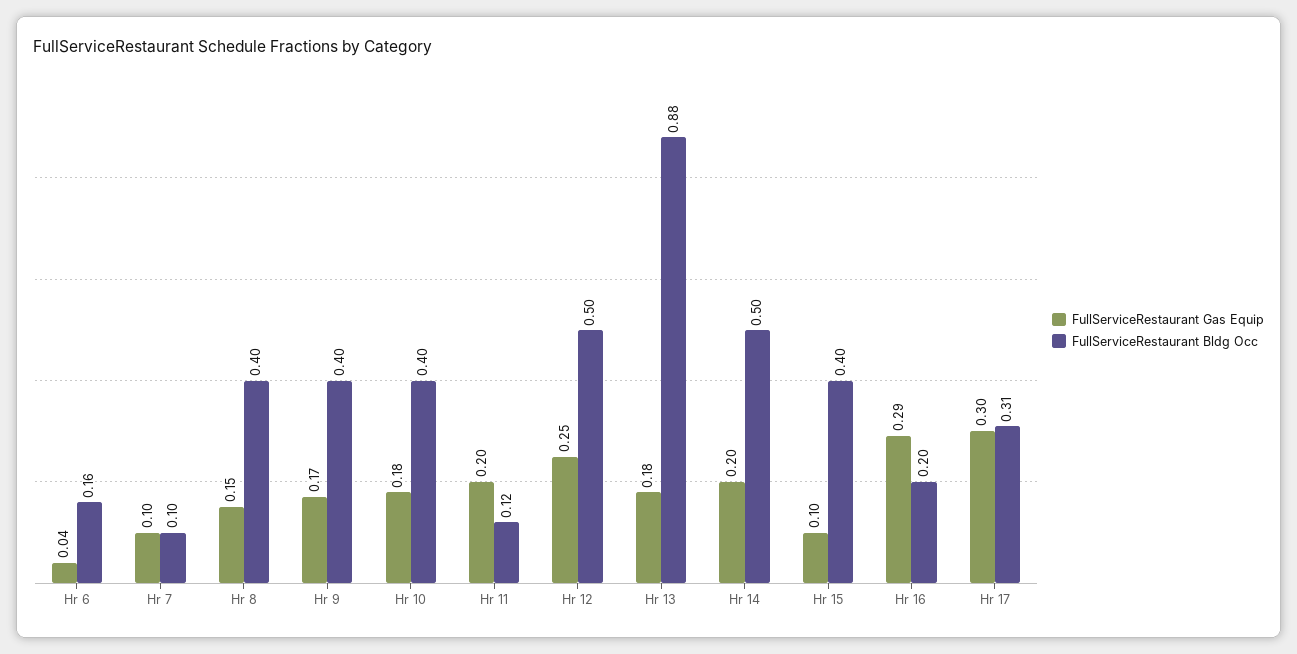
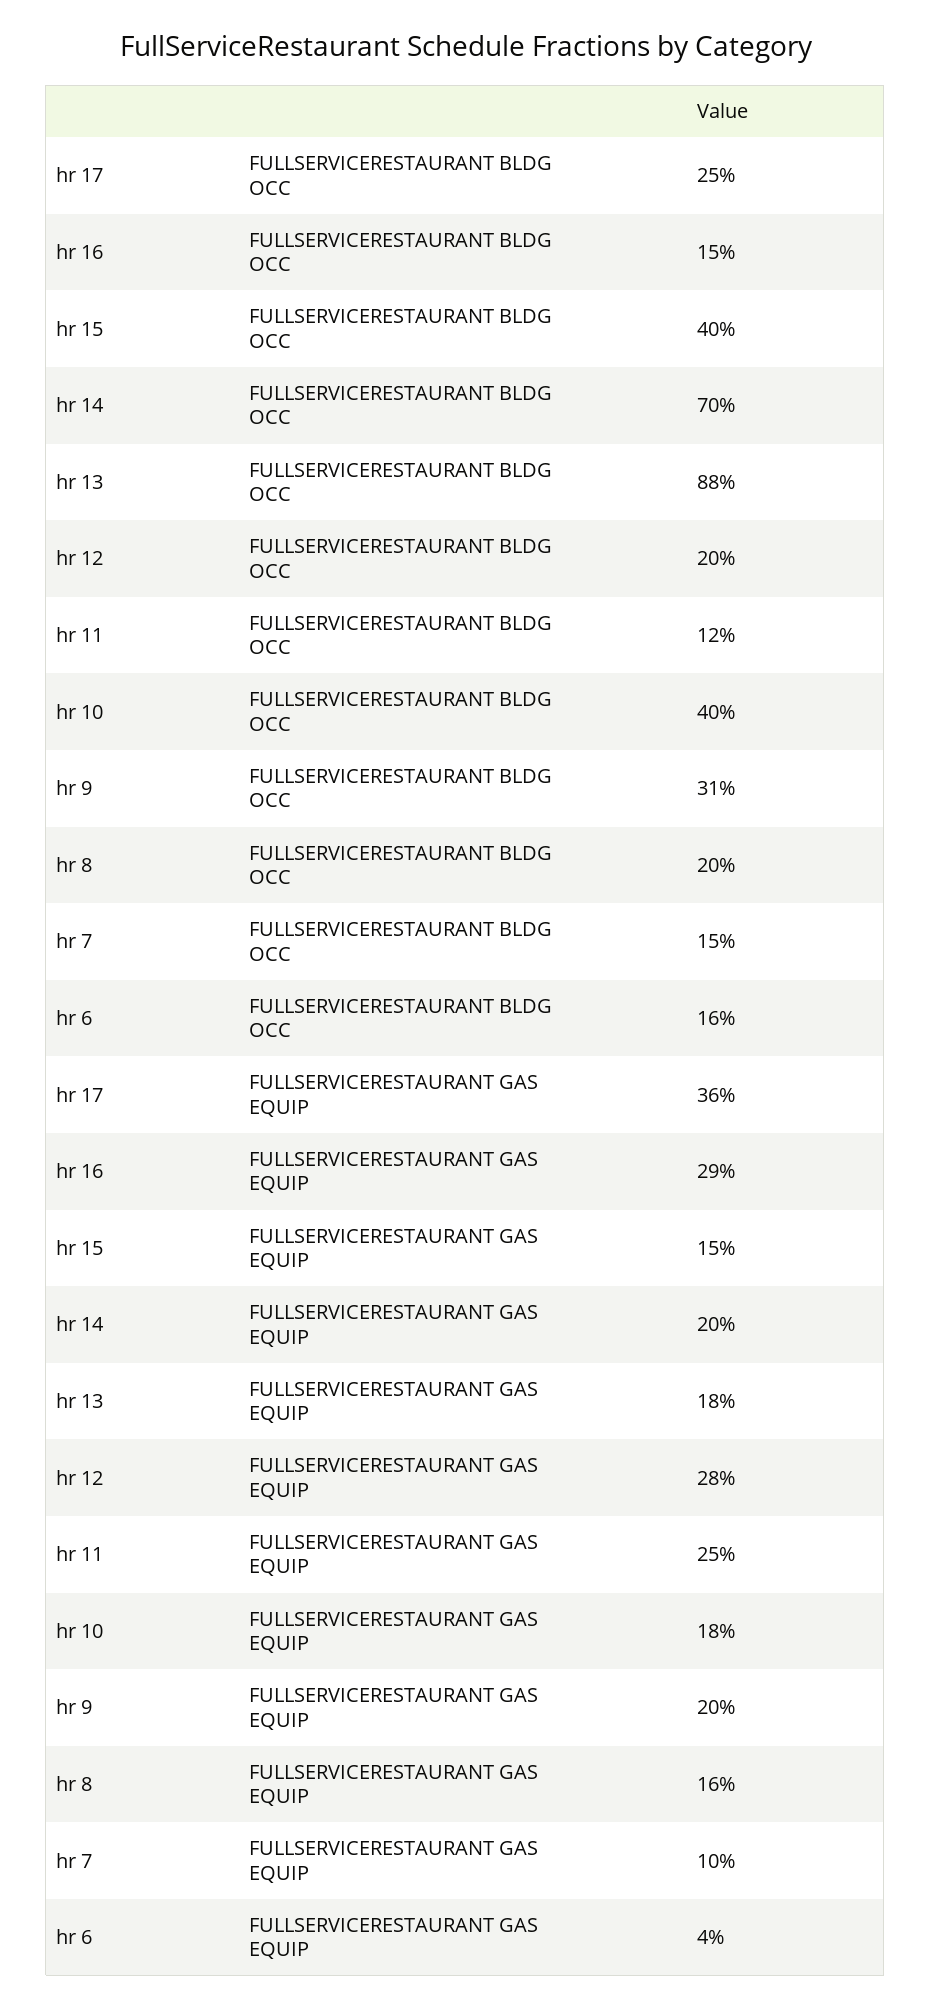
  {
    "FullServiceRestaurant Gas Equip": {
      "Hr 6": 0.04,
      "Hr 7": 0.1,
-     "Hr 8": 0.15,
+     "Hr 8": 0.16,
-     "Hr 9": 0.17,
+     "Hr 9": 0.2,
      "Hr 10": 0.18,
-     "Hr 11": 0.2,
+     "Hr 11": 0.25,
-     "Hr 12": 0.25,
+     "Hr 12": 0.28,
      "Hr 13": 0.18,
      "Hr 14": 0.2,
-     "Hr 15": 0.1,
+     "Hr 15": 0.15,
      "Hr 16": 0.29,
-     "Hr 17": 0.3
+     "Hr 17": 0.36
    },
    "FullServiceRestaurant Bldg Occ": {
      "Hr 6": 0.16,
-     "Hr 7": 0.1,
+     "Hr 7": 0.15,
-     "Hr 8": 0.4,
+     "Hr 8": 0.2,
-     "Hr 9": 0.4,
+     "Hr 9": 0.31,
      "Hr 10": 0.4,
      "Hr 11": 0.12,
-     "Hr 12": 0.5,
+     "Hr 12": 0.2,
      "Hr 13": 0.88,
-     "Hr 14": 0.5,
+     "Hr 14": 0.7,
      "Hr 15": 0.4,
-     "Hr 16": 0.2,
+     "Hr 16": 0.15,
-     "Hr 17": 0.31
+     "Hr 17": 0.25
    }
  }

